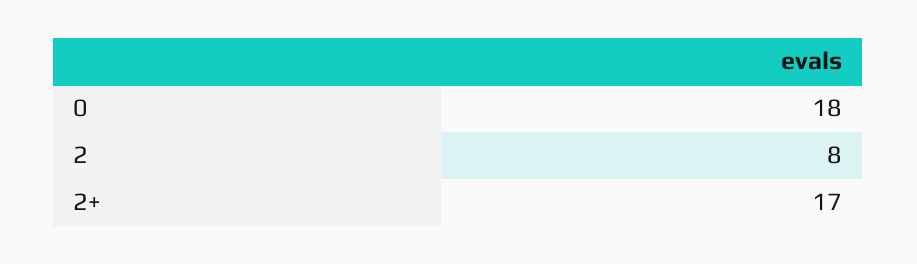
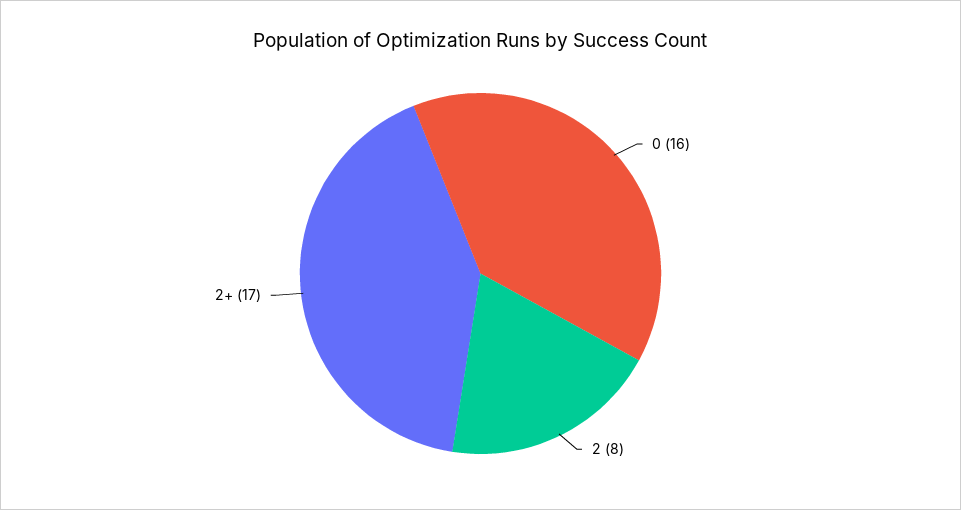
  {
-   "0": 18,
+   "0": 16,
    "2": 8,
    "2+": 17
  }

